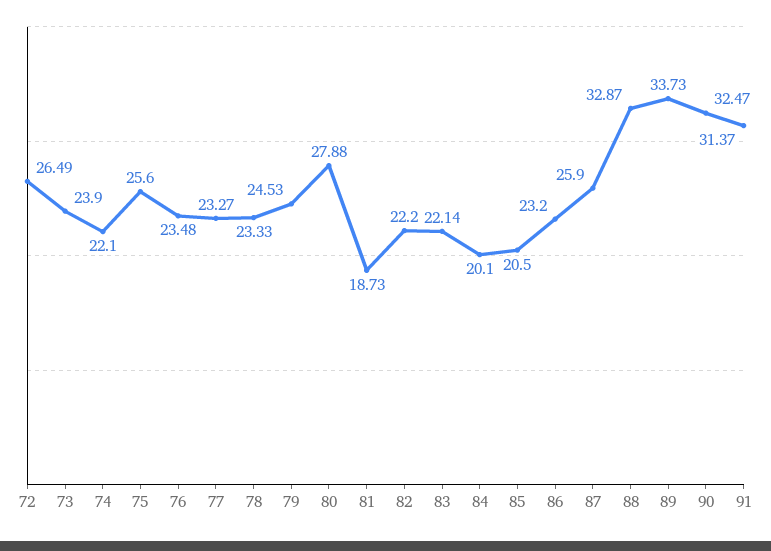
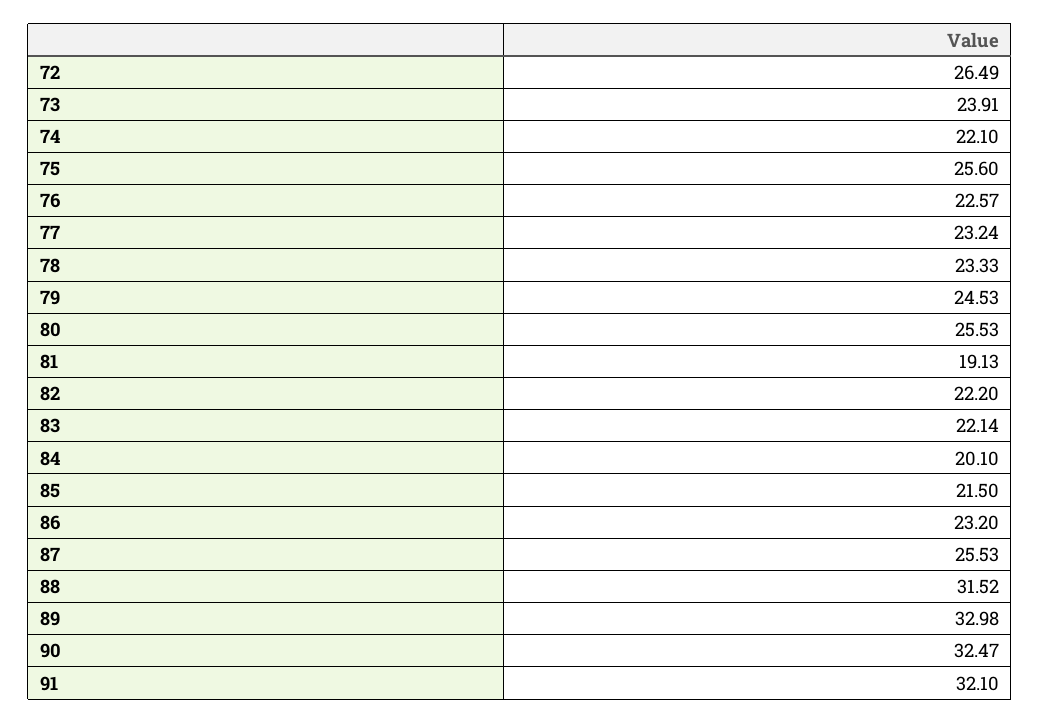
  {
    "72": 26.49,
-   "73": 23.9,
+   "73": 23.91,
    "74": 22.1,
    "75": 25.6,
-   "76": 23.48,
+   "76": 22.57,
-   "77": 23.27,
+   "77": 23.24,
    "78": 23.33,
    "79": 24.53,
-   "80": 27.88,
+   "80": 25.53,
-   "81": 18.73,
+   "81": 19.13,
    "82": 22.2,
    "83": 22.14,
    "84": 20.1,
-   "85": 20.5,
+   "85": 21.5,
    "86": 23.2,
-   "87": 25.9,
+   "87": 25.53,
-   "88": 32.87,
+   "88": 31.52,
-   "89": 33.73,
+   "89": 32.98,
    "90": 32.47,
-   "91": 31.37
+   "91": 32.1
  }

